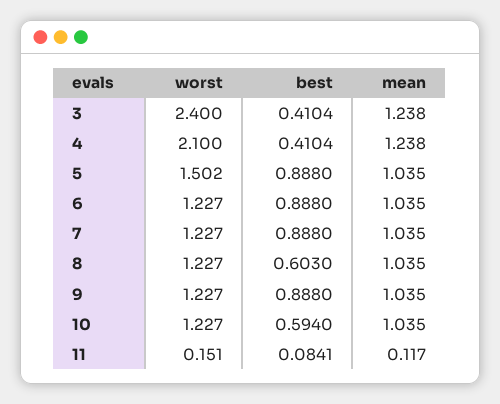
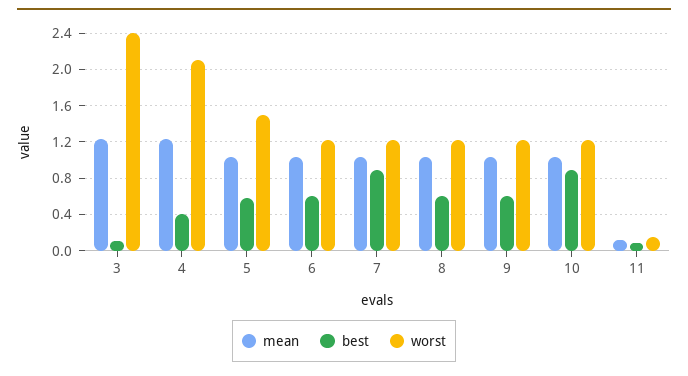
  {
    "worst": {
      "3": 2.4,
      "4": 2.1,
      "5": 1.502,
      "6": 1.227,
      "7": 1.227,
      "8": 1.227,
      "9": 1.227,
      "10": 1.227,
      "11": 0.151
    },
    "best": {
-     "3": 0.4104,
+     "3": 0.1,
      "4": 0.4104,
-     "5": 0.888,
+     "5": 0.6,
-     "6": 0.888,
+     "6": 0.6,
      "7": 0.888,
      "8": 0.603,
-     "9": 0.888,
+     "9": 0.6,
-     "10": 0.594,
+     "10": 0.9,
      "11": 0.0841
    },
    "mean": {
      "3": 1.238,
      "4": 1.238,
      "5": 1.035,
      "6": 1.035,
      "7": 1.035,
      "8": 1.035,
      "9": 1.035,
      "10": 1.035,
      "11": 0.117
    }
  }

